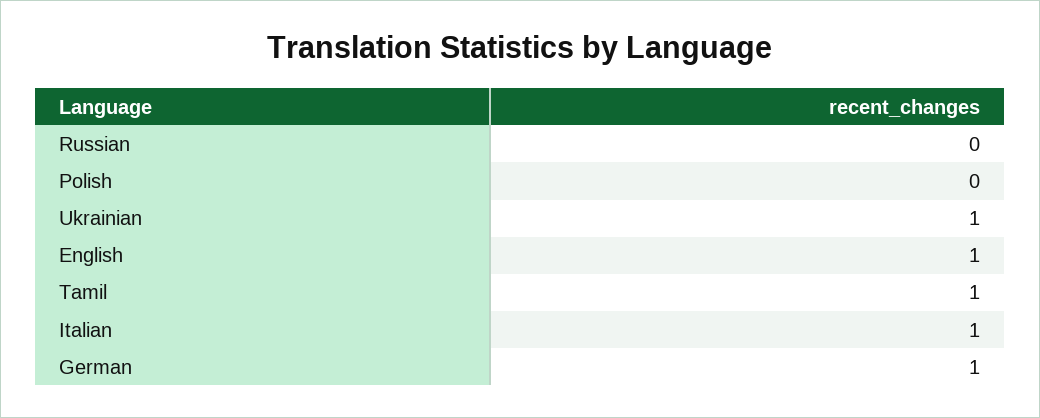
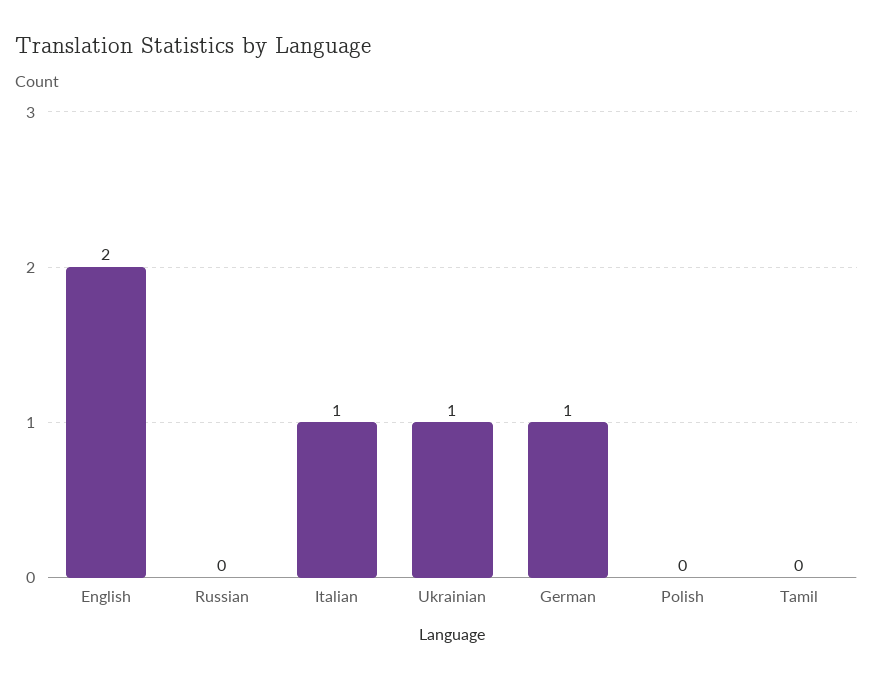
  {
    "Russian": 0,
    "Polish": 0,
    "Ukrainian": 1,
-   "English": 1,
+   "English": 2,
-   "Tamil": 1,
+   "Tamil": 0,
    "Italian": 1,
    "German": 1
  }

